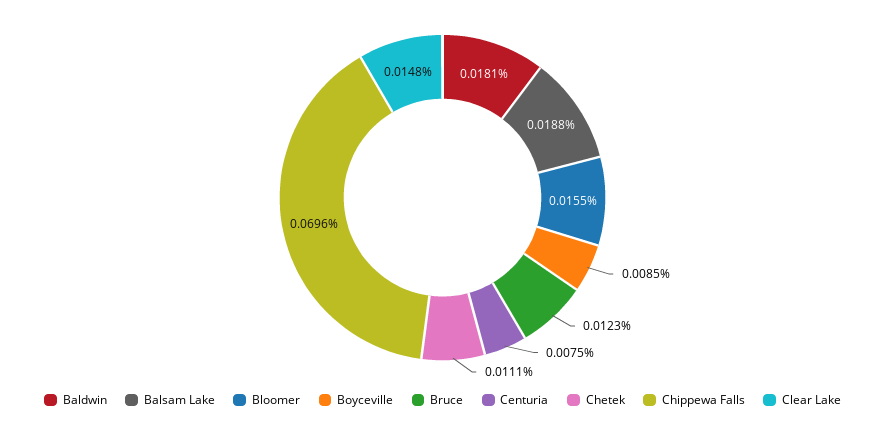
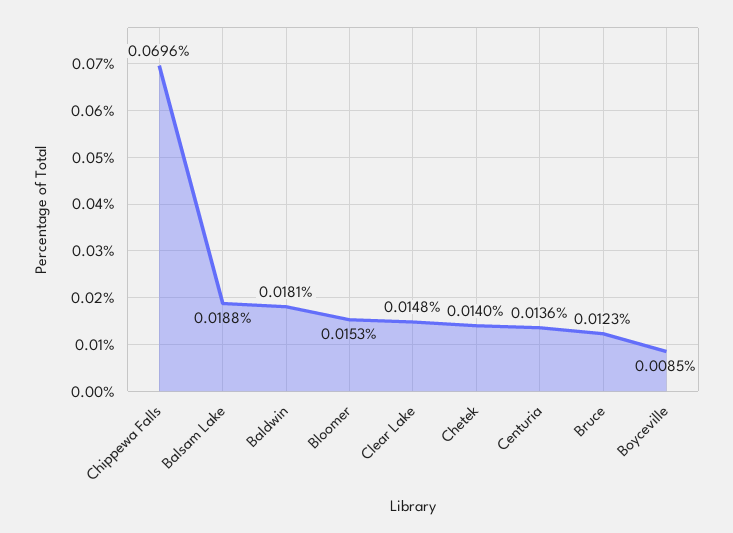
  {
    "Baldwin": 0.0181,
    "Balsam Lake": 0.0188,
-   "Bloomer": 0.0155,
+   "Bloomer": 0.0153,
    "Boyceville": 0.0085,
    "Bruce": 0.0123,
-   "Centuria": 0.0075,
+   "Centuria": 0.0136,
-   "Chetek": 0.0111,
+   "Chetek": 0.014,
    "Chippewa Falls": 0.0696,
    "Clear Lake": 0.0148
  }

